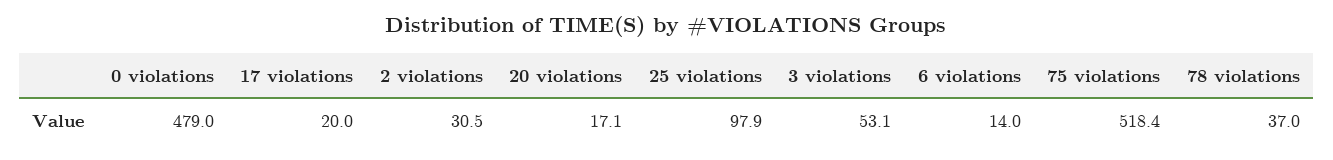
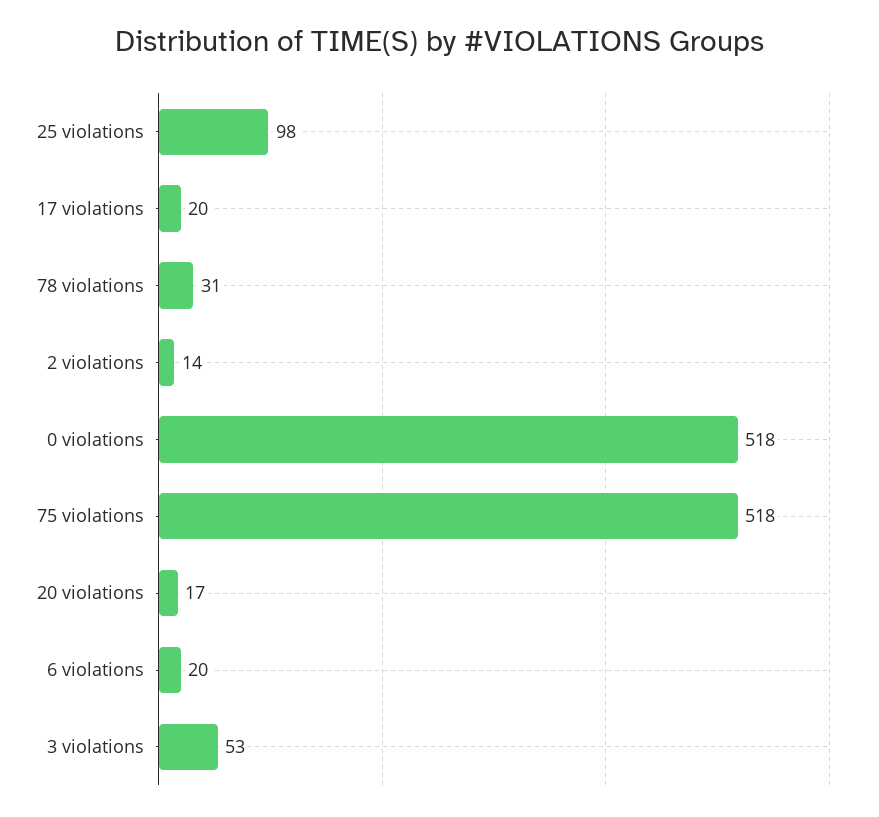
  {
-   "0 violations": 479,
+   "0 violations": 518,
    "17 violations": 20,
-   "2 violations": 30.5,
+   "2 violations": 14,
    "20 violations": 17.1,
    "25 violations": 97.9,
    "3 violations": 53.1,
-   "6 violations": 14,
+   "6 violations": 20,
    "75 violations": 518.4,
-   "78 violations": 37
+   "78 violations": 31
  }

